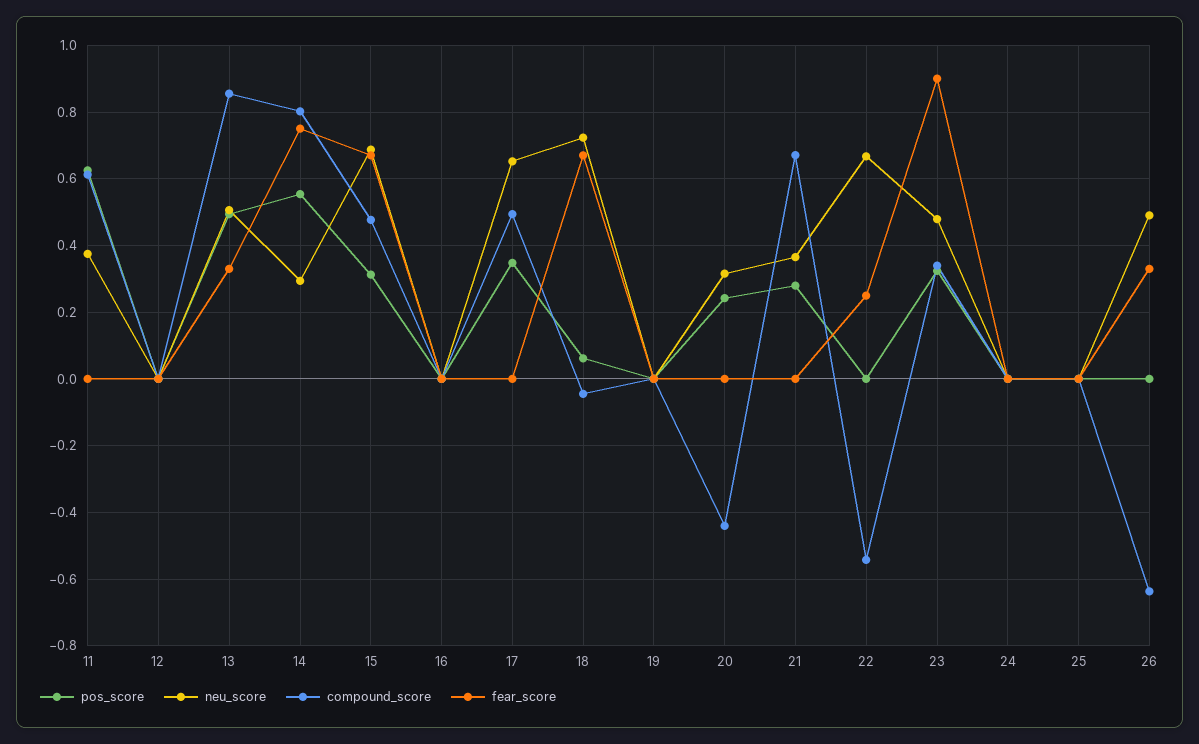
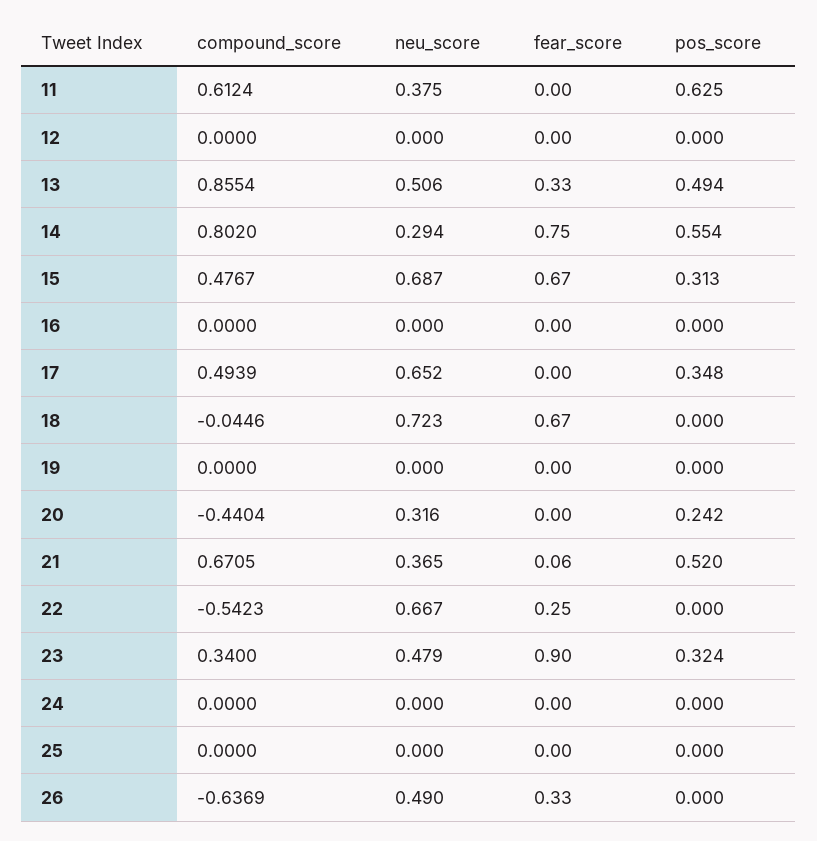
  {
    "pos_score": {
      "11": 0.625,
      "12": 0,
      "13": 0.494,
      "14": 0.554,
      "15": 0.313,
      "16": 0,
      "17": 0.348,
-     "18": 0.06,
+     "18": 0,
      "19": 0,
      "20": 0.242,
-     "21": 0.28,
+     "21": 0.52,
      "22": 0,
      "23": 0.324,
      "24": 0,
      "25": 0,
      "26": 0
    },
    "neu_score": {
      "11": 0.375,
      "12": 0,
      "13": 0.506,
      "14": 0.294,
      "15": 0.687,
      "16": 0,
      "17": 0.652,
      "18": 0.723,
      "19": 0,
      "20": 0.316,
      "21": 0.365,
      "22": 0.667,
      "23": 0.479,
      "24": 0,
      "25": 0,
      "26": 0.49
    },
    "compound_score": {
      "11": 0.6124,
      "12": 0,
      "13": 0.8554,
      "14": 0.802,
      "15": 0.4767,
      "16": 0,
      "17": 0.4939,
      "18": -0.0446,
      "19": 0,
      "20": -0.4404,
      "21": 0.6705,
      "22": -0.5423,
      "23": 0.34,
      "24": 0,
      "25": 0,
      "26": -0.6369
    },
    "fear_score": {
      "11": 0,
      "12": 0,
      "13": 0.33,
      "14": 0.75,
      "15": 0.67,
      "16": 0,
      "17": 0,
      "18": 0.67,
      "19": 0,
      "20": 0,
-     "21": 0,
+     "21": 0.06,
      "22": 0.25,
      "23": 0.9,
      "24": 0,
      "25": 0,
      "26": 0.33
    }
  }

